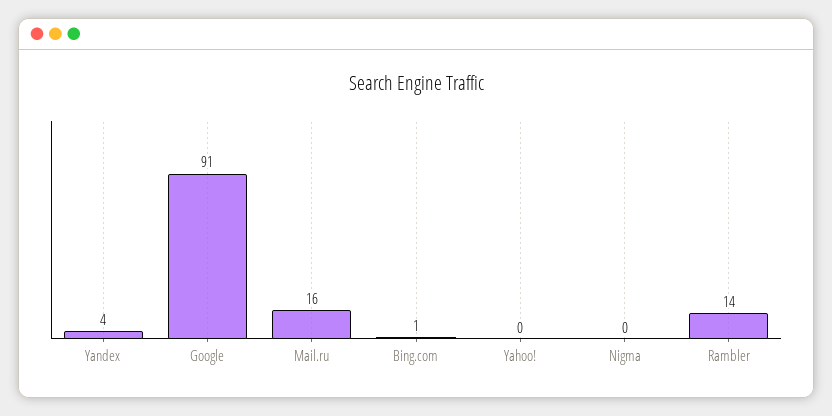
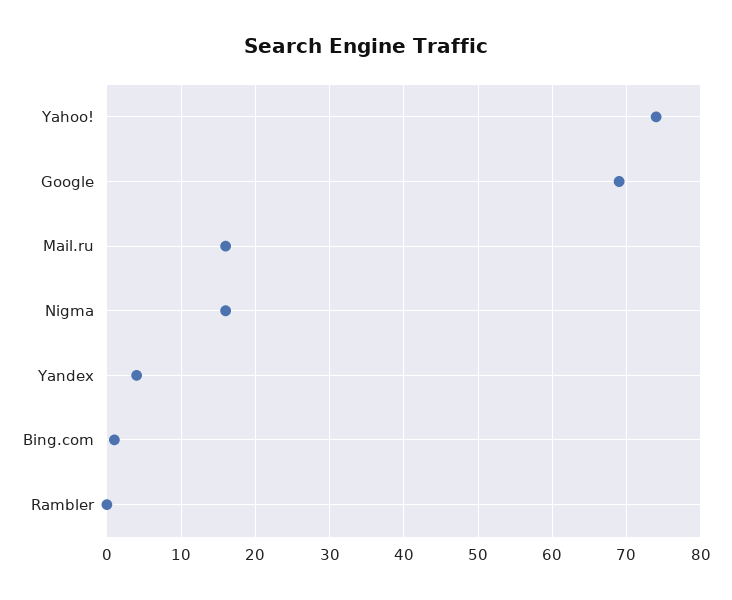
  {
    "Yandex": 4,
-   "Google": 91,
+   "Google": 69,
    "Mail.ru": 16,
    "Bing.com": 1,
-   "Yahoo!": 0,
+   "Yahoo!": 74,
-   "Nigma": 0,
+   "Nigma": 16,
-   "Rambler": 14
+   "Rambler": 0
  }

